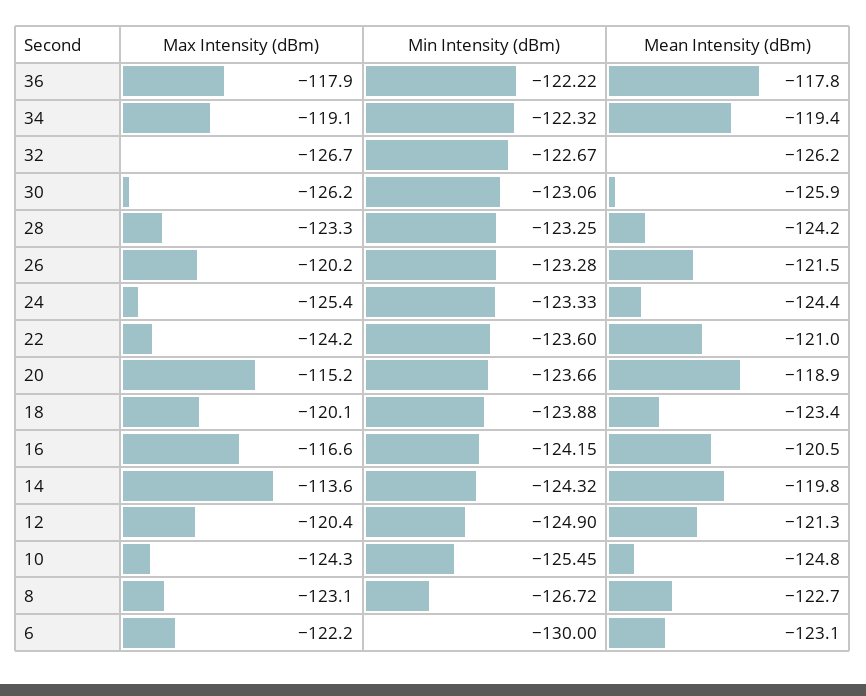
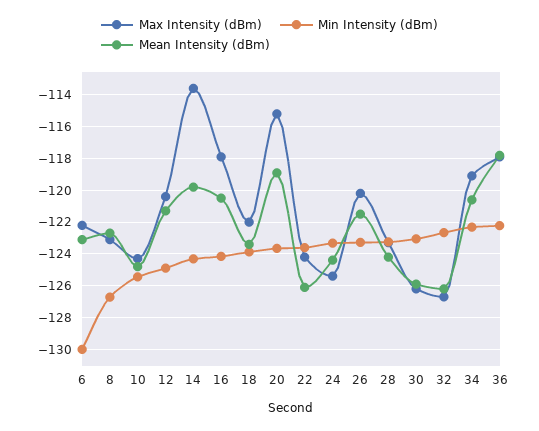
  {
    "Max Intensity (dBm)": {
      "36": -117.9,
      "34": -119.1,
      "32": -126.7,
      "30": -126.2,
      "28": -123.3,
      "26": -120.2,
      "24": -125.4,
      "22": -124.2,
      "20": -115.2,
-     "18": -120.1,
+     "18": -122,
-     "16": -116.6,
+     "16": -118,
      "14": -113.6,
      "12": -120.4,
      "10": -124.3,
      "8": -123.1,
      "6": -122.2
    },
    "Min Intensity (dBm)": {
      "36": -122.22,
      "34": -122.32,
      "32": -122.67,
      "30": -123.06,
      "28": -123.25,
      "26": -123.28,
      "24": -123.33,
      "22": -123.6,
      "20": -123.66,
      "18": -123.88,
      "16": -124.15,
      "14": -124.32,
      "12": -124.9,
      "10": -125.45,
      "8": -126.72,
      "6": -130
    },
    "Mean Intensity (dBm)": {
      "36": -117.8,
-     "34": -119.4,
+     "34": -120.5,
      "32": -126.2,
      "30": -125.9,
      "28": -124.2,
      "26": -121.5,
      "24": -124.4,
-     "22": -121,
+     "22": -126,
      "20": -118.9,
      "18": -123.4,
      "16": -120.5,
      "14": -119.8,
      "12": -121.3,
      "10": -124.8,
      "8": -122.7,
      "6": -123.1
    }
  }

